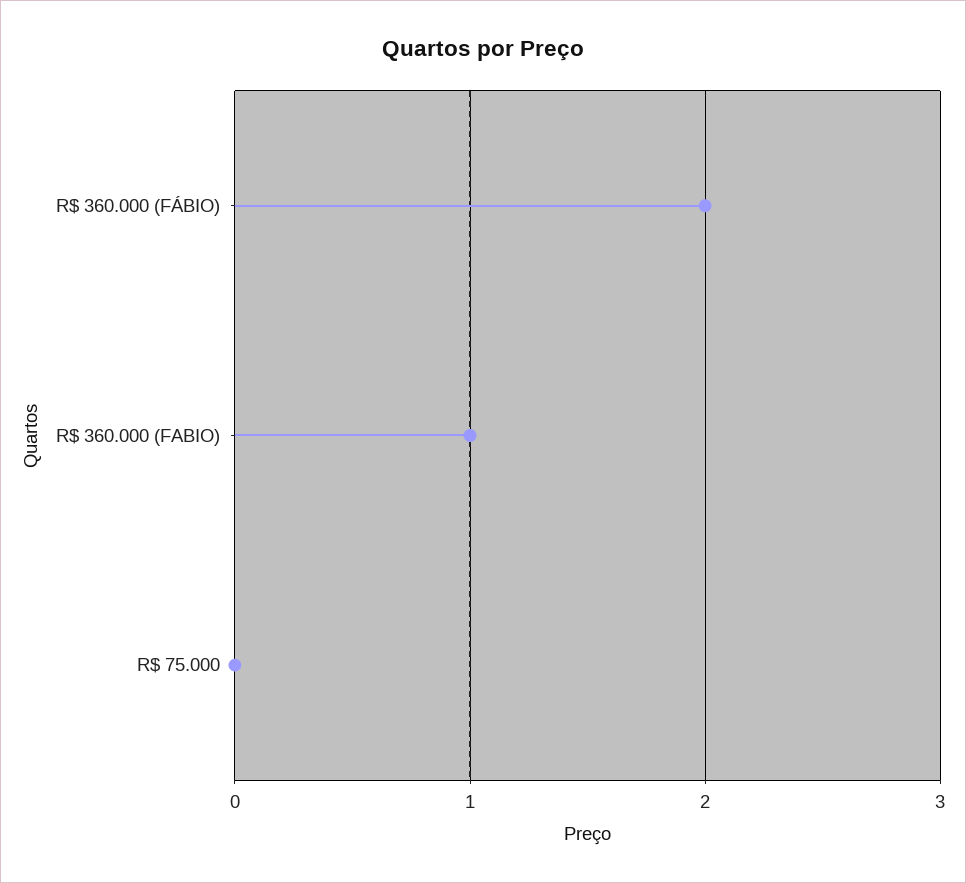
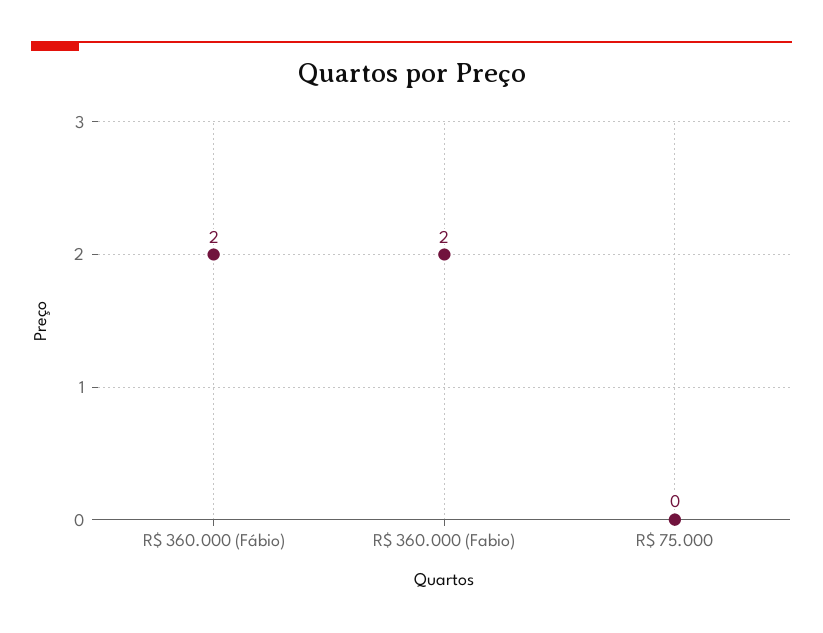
  {
    "R$ 360.000 (FÁBIO)": 2,
-   "R$ 360.000 (FABIO)": 1,
+   "R$ 360.000 (FABIO)": 2,
    "R$ 75.000": 0
  }

